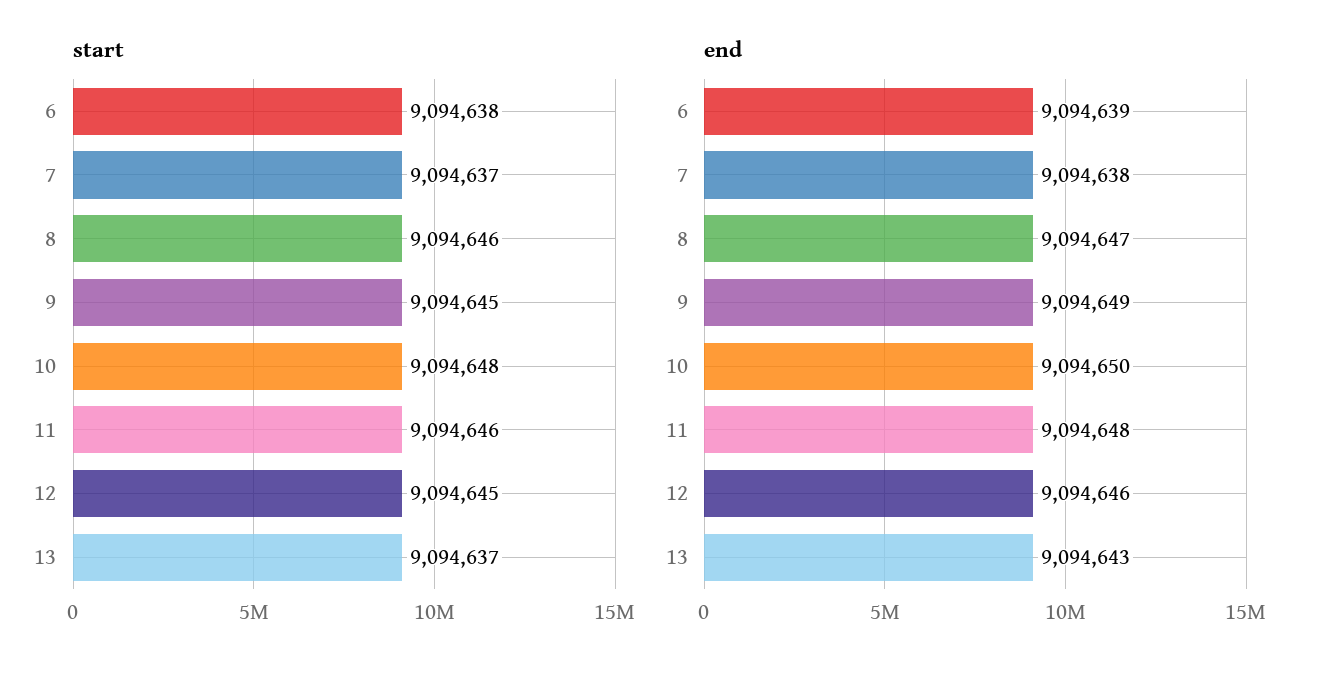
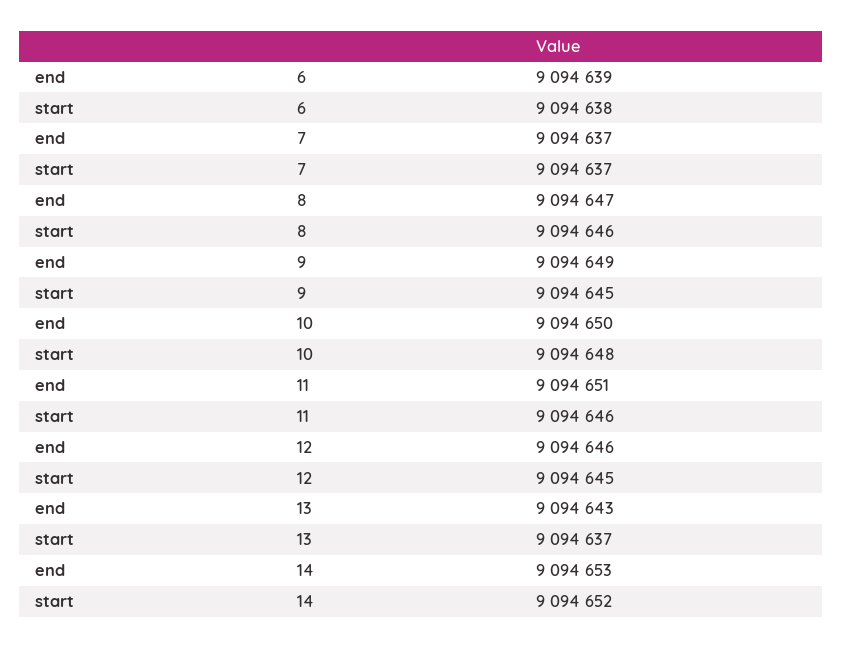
  {
    "start": {
      "6": 9094638,
      "7": 9094637,
      "8": 9094646,
      "9": 9094645,
      "10": 9094648,
      "11": 9094646,
      "12": 9094645,
-     "13": 9094637
+     "13": 9094637,
+     "14": 9094652
    },
    "end": {
      "6": 9094639,
-     "7": 9094638,
+     "7": 9094637,
      "8": 9094647,
      "9": 9094649,
      "10": 9094650,
-     "11": 9094648,
+     "11": 9094651,
      "12": 9094646,
-     "13": 9094643
+     "13": 9094643,
+     "14": 9094653
    }
  }

